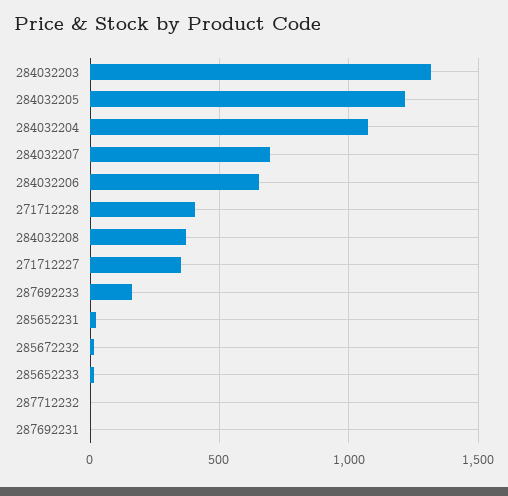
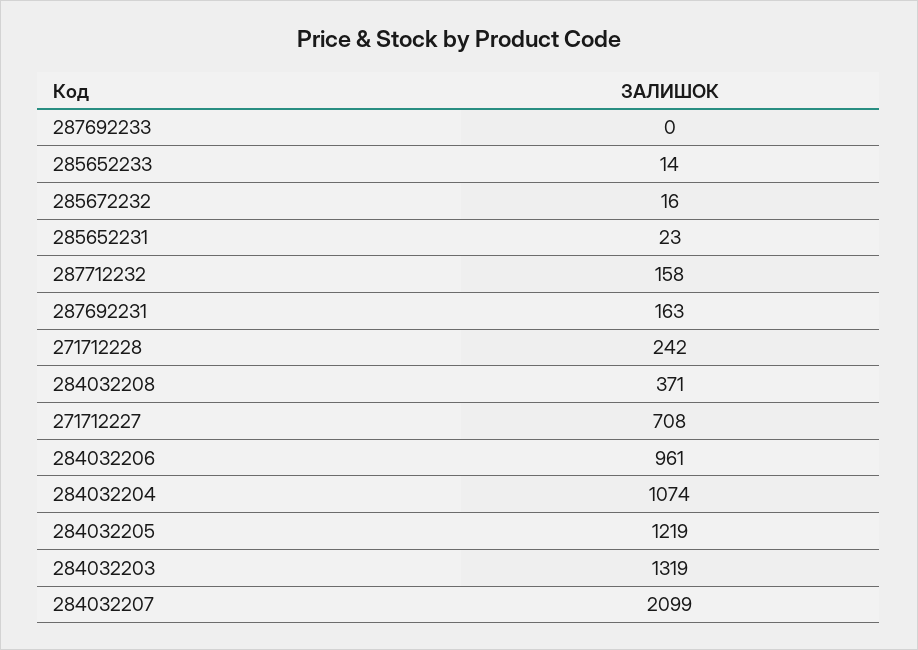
  {
    "284032203": 1319,
    "284032205": 1219,
    "284032204": 1074,
-   "284032207": 700,
+   "284032207": 2099,
-   "284032206": 650,
+   "284032206": 961,
-   "271712228": 400,
+   "271712228": 242,
    "284032208": 371,
-   "271712227": 350,
+   "271712227": 708,
-   "287692233": 150,
+   "287692233": 0,
    "285652231": 23,
    "285672232": 16,
    "285652233": 14,
-   "287712232": 0,
+   "287712232": 158,
-   "287692231": 0
+   "287692231": 163
  }

